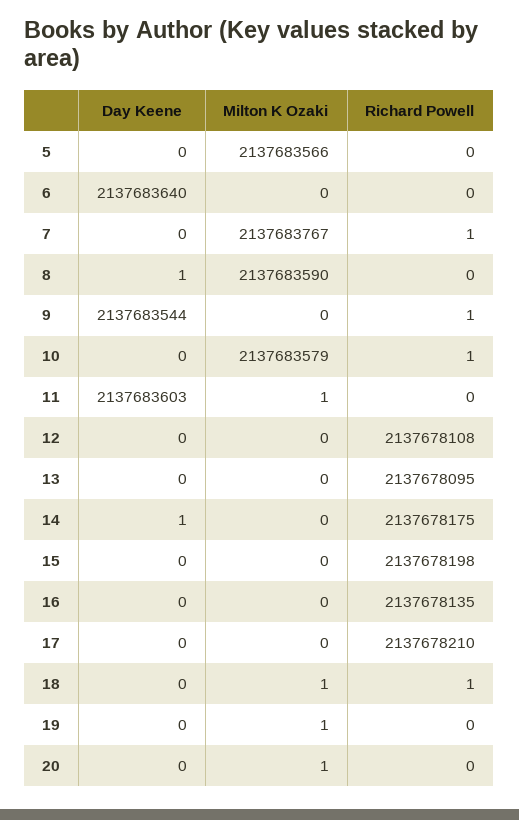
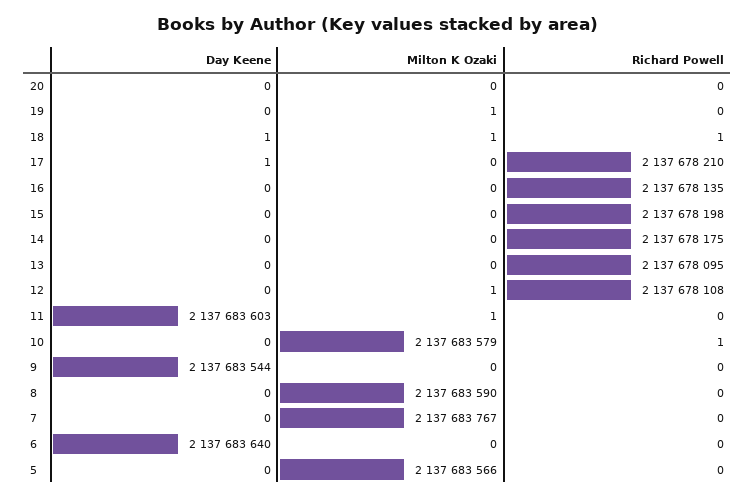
  {
    "Day Keene": {
      "5": 0,
      "6": 2137683640,
      "7": 0,
-     "8": 1,
+     "8": 0,
      "9": 2137683544,
      "10": 0,
      "11": 2137683603,
      "12": 0,
      "13": 0,
-     "14": 1,
+     "14": 0,
      "15": 0,
      "16": 0,
-     "17": 0,
+     "17": 1,
-     "18": 0,
+     "18": 1,
      "19": 0,
      "20": 0
    },
    "Milton K Ozaki": {
      "5": 2137683566,
      "6": 0,
      "7": 2137683767,
      "8": 2137683590,
      "9": 0,
      "10": 2137683579,
      "11": 1,
-     "12": 0,
+     "12": 1,
      "13": 0,
      "14": 0,
      "15": 0,
      "16": 0,
      "17": 0,
      "18": 1,
      "19": 1,
-     "20": 1
+     "20": 0
    },
    "Richard Powell": {
      "5": 0,
      "6": 0,
-     "7": 1,
+     "7": 0,
      "8": 0,
-     "9": 1,
+     "9": 0,
      "10": 1,
      "11": 0,
      "12": 2137678108,
      "13": 2137678095,
      "14": 2137678175,
      "15": 2137678198,
      "16": 2137678135,
      "17": 2137678210,
      "18": 1,
      "19": 0,
      "20": 0
    }
  }

